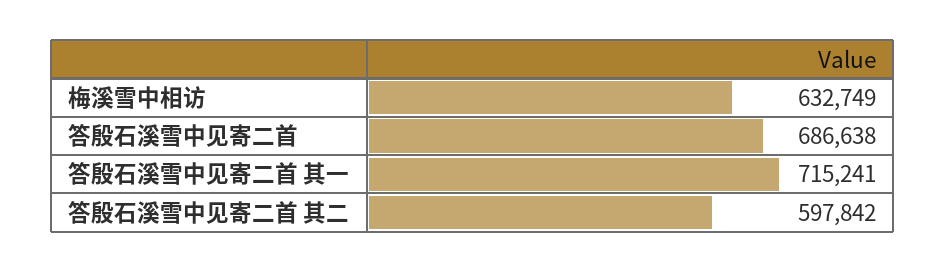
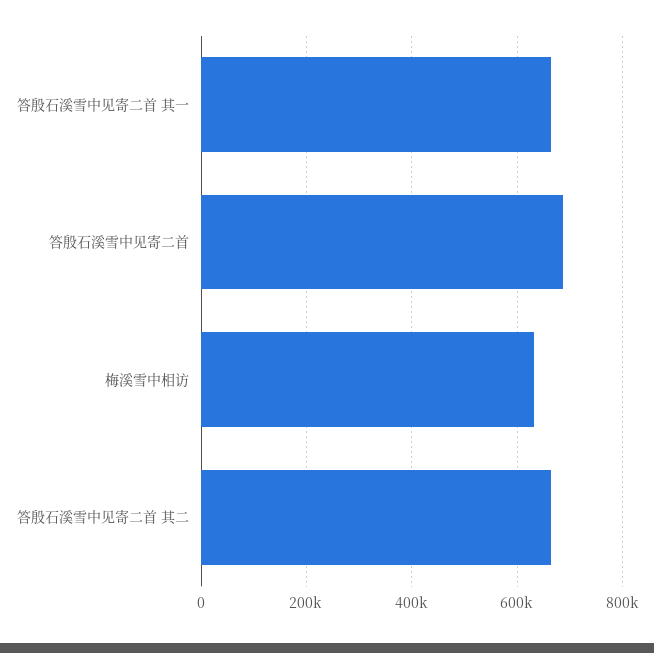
  {
    "梅溪雪中相访": 632749,
    "答殷石溪雪中见寄二首": 686638,
-   "答殷石溪雪中见寄二首 其一": 715241,
+   "答殷石溪雪中见寄二首 其一": 660000,
-   "答殷石溪雪中见寄二首 其二": 597842
+   "答殷石溪雪中见寄二首 其二": 660000
  }

